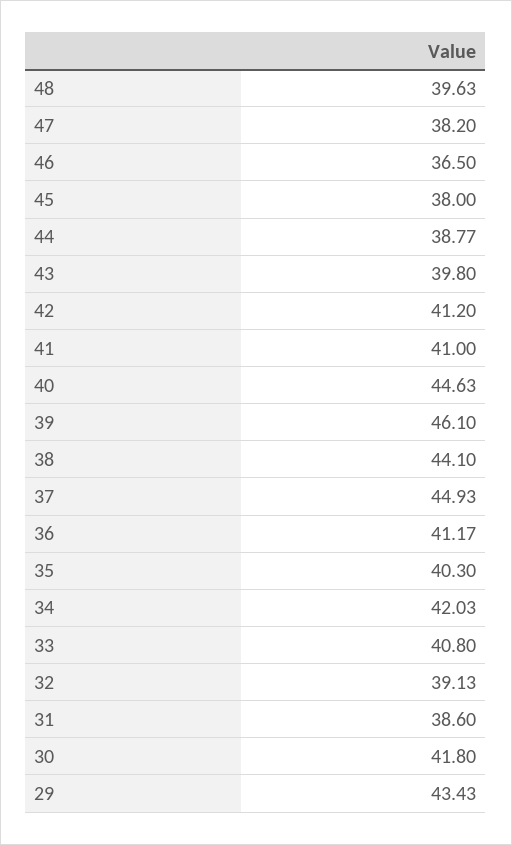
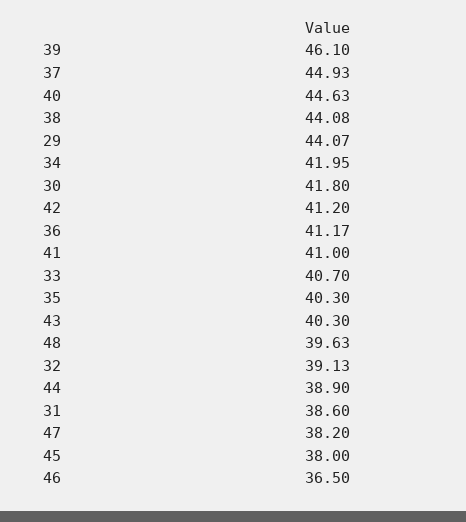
  {
    "48": 39.63,
    "47": 38.2,
    "46": 36.5,
    "45": 38,
-   "44": 38.77,
+   "44": 38.9,
-   "43": 39.8,
+   "43": 40.3,
    "42": 41.2,
    "41": 41,
    "40": 44.63,
    "39": 46.1,
-   "38": 44.1,
+   "38": 44.08,
    "37": 44.93,
    "36": 41.17,
    "35": 40.3,
-   "34": 42.03,
+   "34": 41.95,
-   "33": 40.8,
+   "33": 40.7,
    "32": 39.13,
    "31": 38.6,
    "30": 41.8,
-   "29": 43.43
+   "29": 44.07
  }

